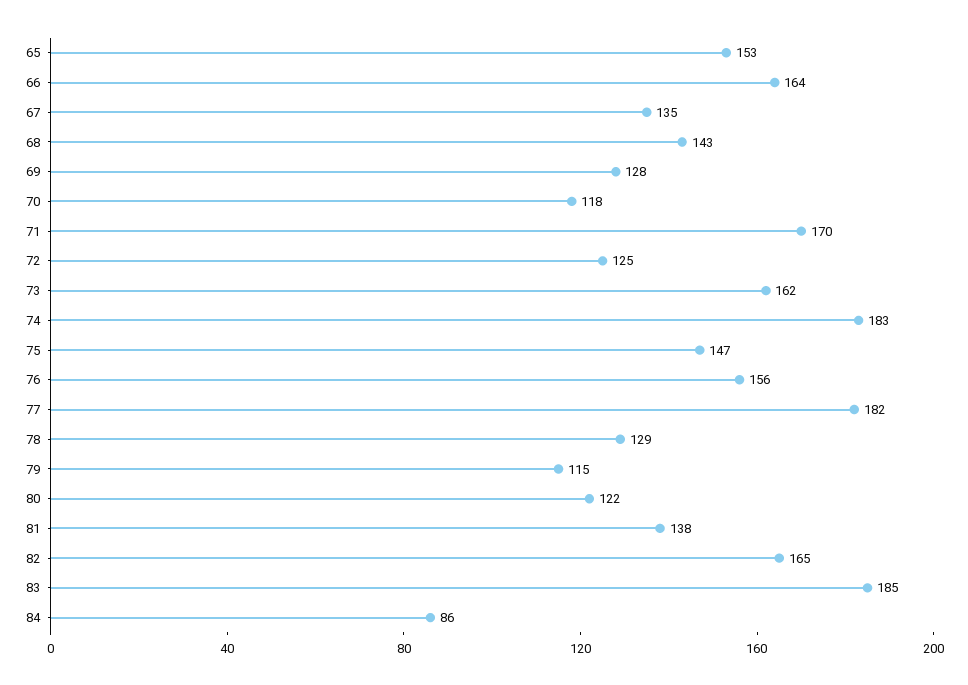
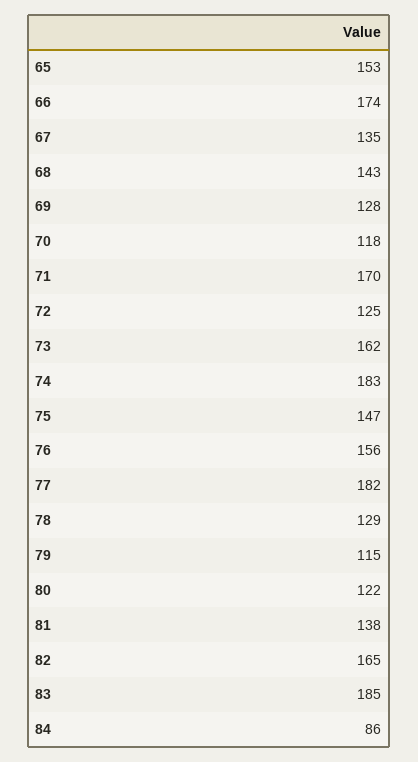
  {
    "65": 153,
-   "66": 164,
+   "66": 174,
    "67": 135,
    "68": 143,
    "69": 128,
    "70": 118,
    "71": 170,
    "72": 125,
    "73": 162,
    "74": 183,
    "75": 147,
    "76": 156,
    "77": 182,
    "78": 129,
    "79": 115,
    "80": 122,
    "81": 138,
    "82": 165,
    "83": 185,
    "84": 86
  }

